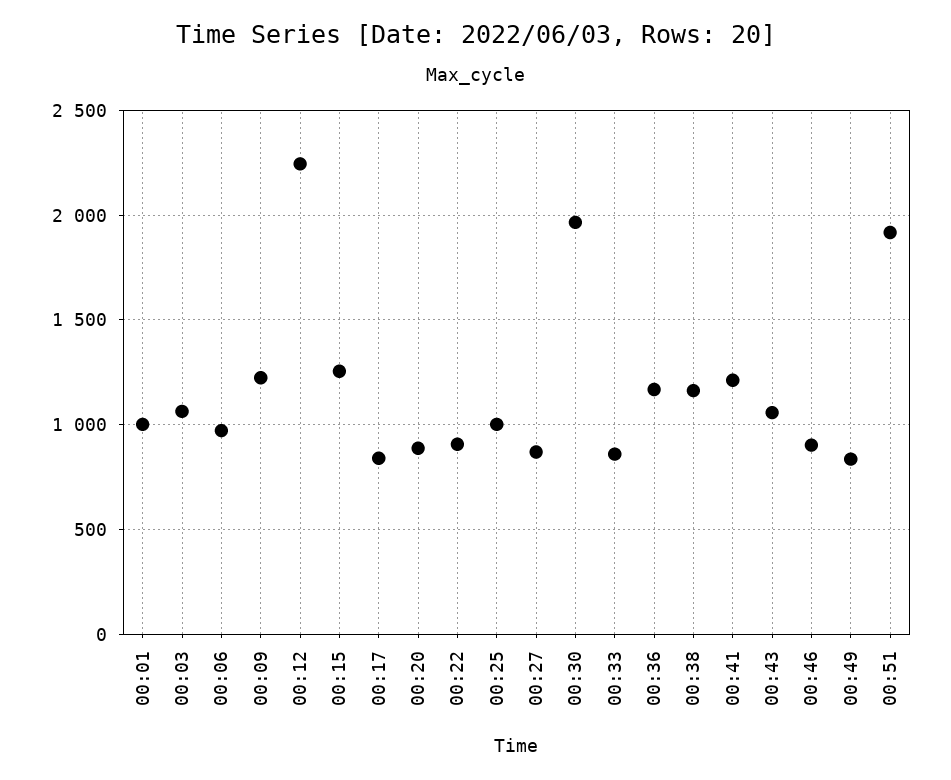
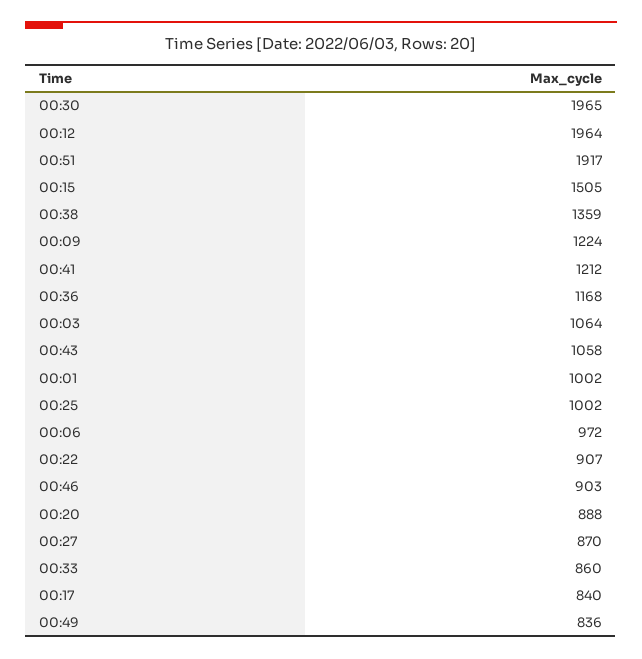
  {
    "00:01": 1002,
    "00:03": 1064,
    "00:06": 972,
    "00:09": 1224,
-   "00:12": 2250,
+   "00:12": 1964,
-   "00:15": 1250,
+   "00:15": 1505,
    "00:17": 840,
    "00:20": 888,
    "00:22": 907,
    "00:25": 1002,
    "00:27": 870,
    "00:30": 1965,
    "00:33": 860,
    "00:36": 1168,
-   "00:38": 1150,
+   "00:38": 1359,
    "00:41": 1212,
    "00:43": 1058,
    "00:46": 903,
    "00:49": 836,
    "00:51": 1917
  }

